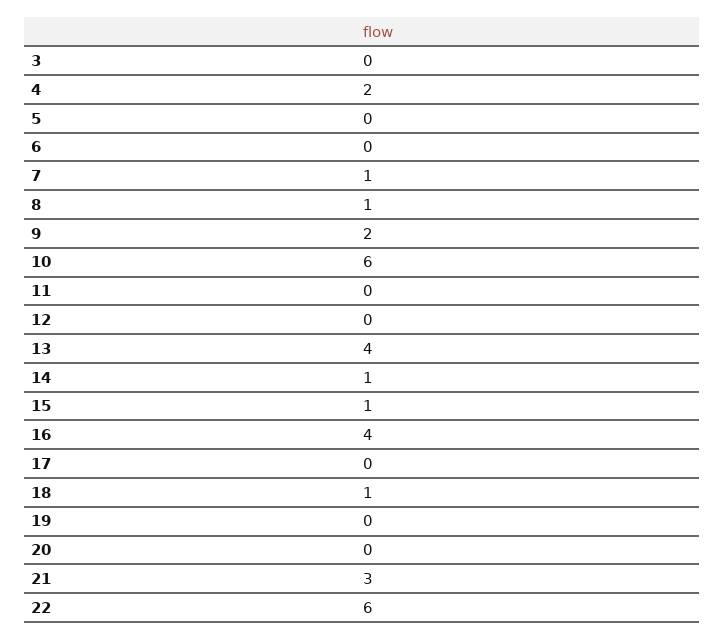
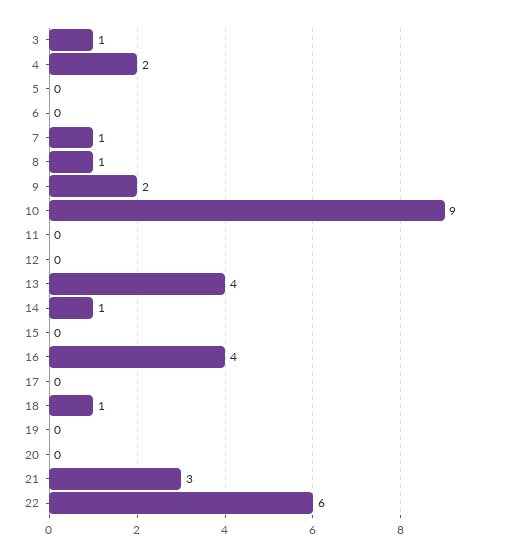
  {
-   "3": 0,
+   "3": 1,
    "4": 2,
    "5": 0,
    "6": 0,
    "7": 1,
    "8": 1,
    "9": 2,
-   "10": 6,
+   "10": 9,
    "11": 0,
    "12": 0,
    "13": 4,
    "14": 1,
-   "15": 1,
+   "15": 0,
    "16": 4,
    "17": 0,
    "18": 1,
    "19": 0,
    "20": 0,
    "21": 3,
    "22": 6
  }

